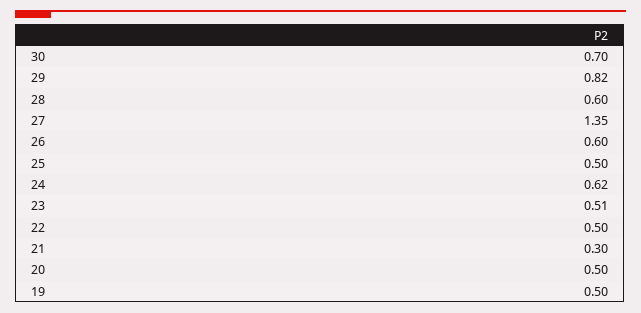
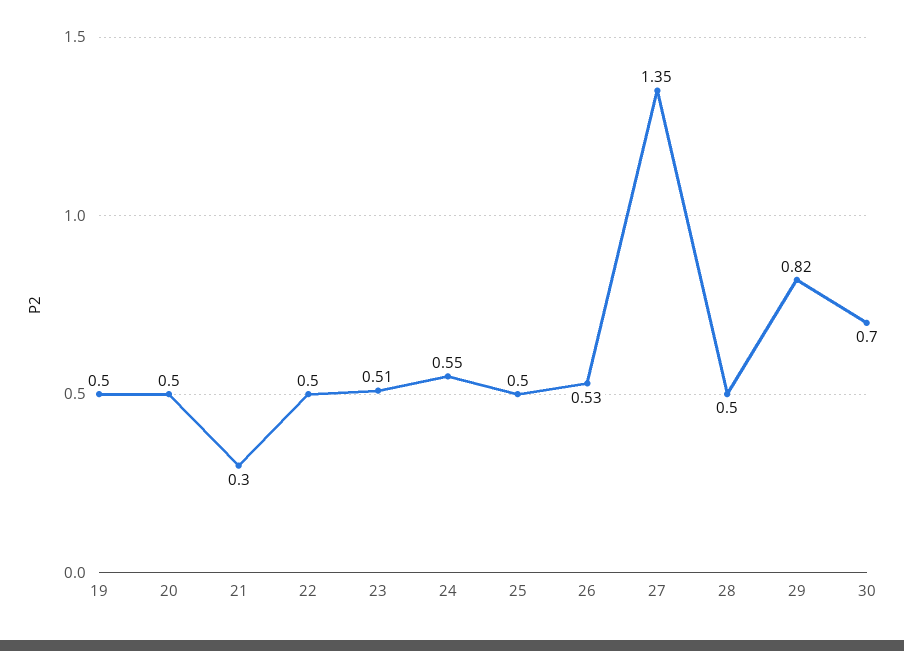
  {
    "30": 0.7,
    "29": 0.82,
-   "28": 0.6,
+   "28": 0.5,
    "27": 1.35,
-   "26": 0.6,
+   "26": 0.53,
    "25": 0.5,
-   "24": 0.62,
+   "24": 0.55,
    "23": 0.51,
    "22": 0.5,
    "21": 0.3,
    "20": 0.5,
    "19": 0.5
  }

